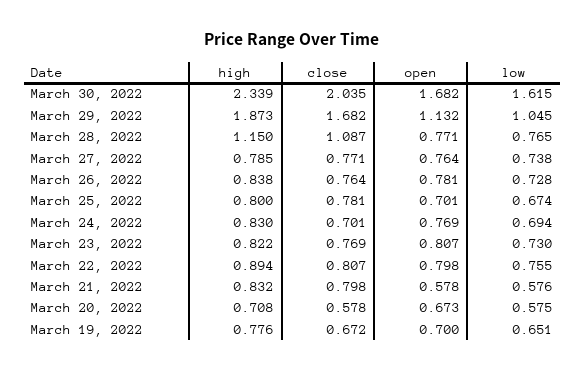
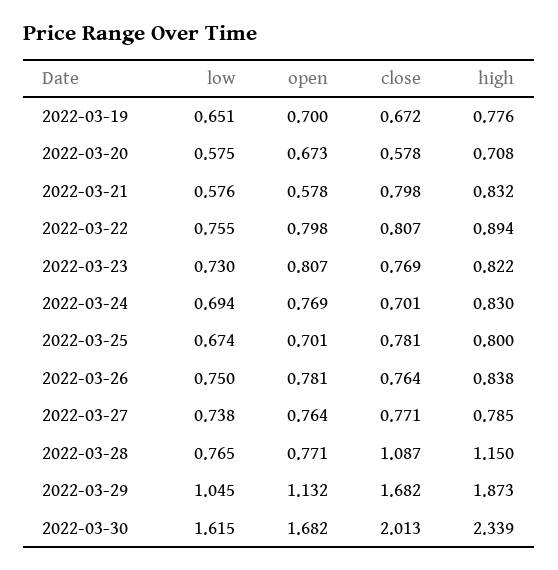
  {
    "high": {
      "March 30, 2022": 2.339,
      "March 29, 2022": 1.873,
      "March 28, 2022": 1.15,
      "March 27, 2022": 0.785,
      "March 26, 2022": 0.838,
      "March 25, 2022": 0.8,
      "March 24, 2022": 0.83,
      "March 23, 2022": 0.822,
      "March 22, 2022": 0.894,
      "March 21, 2022": 0.832,
      "March 20, 2022": 0.708,
      "March 19, 2022": 0.776
    },
    "close": {
-     "March 30, 2022": 2.035,
+     "March 30, 2022": 2.013,
      "March 29, 2022": 1.682,
      "March 28, 2022": 1.087,
      "March 27, 2022": 0.771,
      "March 26, 2022": 0.764,
      "March 25, 2022": 0.781,
      "March 24, 2022": 0.701,
      "March 23, 2022": 0.769,
      "March 22, 2022": 0.807,
      "March 21, 2022": 0.798,
      "March 20, 2022": 0.578,
      "March 19, 2022": 0.672
    },
    "open": {
      "March 30, 2022": 1.682,
      "March 29, 2022": 1.132,
      "March 28, 2022": 0.771,
      "March 27, 2022": 0.764,
      "March 26, 2022": 0.781,
      "March 25, 2022": 0.701,
      "March 24, 2022": 0.769,
      "March 23, 2022": 0.807,
      "March 22, 2022": 0.798,
      "March 21, 2022": 0.578,
      "March 20, 2022": 0.673,
      "March 19, 2022": 0.7
    },
    "low": {
      "March 30, 2022": 1.615,
      "March 29, 2022": 1.045,
      "March 28, 2022": 0.765,
      "March 27, 2022": 0.738,
-     "March 26, 2022": 0.728,
+     "March 26, 2022": 0.75,
      "March 25, 2022": 0.674,
      "March 24, 2022": 0.694,
      "March 23, 2022": 0.73,
      "March 22, 2022": 0.755,
      "March 21, 2022": 0.576,
      "March 20, 2022": 0.575,
      "March 19, 2022": 0.651
    }
  }

